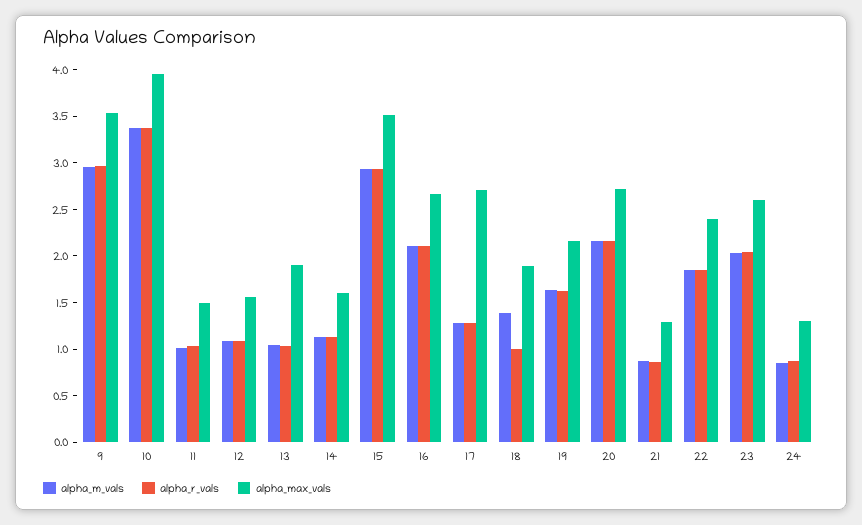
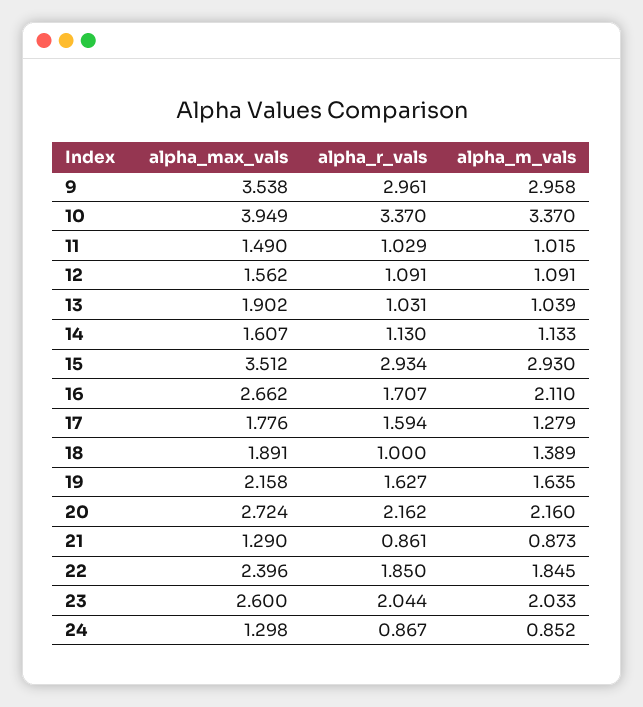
  {
    "alpha_m_vals": {
      "9": 2.958,
      "10": 3.37,
      "11": 1.015,
      "12": 1.091,
      "13": 1.039,
      "14": 1.133,
      "15": 2.93,
      "16": 2.11,
      "17": 1.279,
      "18": 1.389,
      "19": 1.635,
      "20": 2.16,
      "21": 0.873,
      "22": 1.845,
      "23": 2.033,
      "24": 0.852
    },
    "alpha_r_vals": {
      "9": 2.961,
      "10": 3.37,
      "11": 1.029,
      "12": 1.091,
      "13": 1.031,
      "14": 1.13,
      "15": 2.934,
-     "16": 2.1,
+     "16": 1.707,
-     "17": 1.3,
+     "17": 1.594,
      "18": 1,
      "19": 1.627,
      "20": 2.162,
      "21": 0.861,
      "22": 1.85,
      "23": 2.044,
      "24": 0.867
    },
    "alpha_max_vals": {
      "9": 3.538,
      "10": 3.949,
      "11": 1.49,
      "12": 1.562,
      "13": 1.902,
      "14": 1.607,
      "15": 3.512,
      "16": 2.662,
-     "17": 2.7,
+     "17": 1.776,
      "18": 1.891,
      "19": 2.158,
      "20": 2.724,
      "21": 1.29,
      "22": 2.396,
      "23": 2.6,
      "24": 1.298
    }
  }

